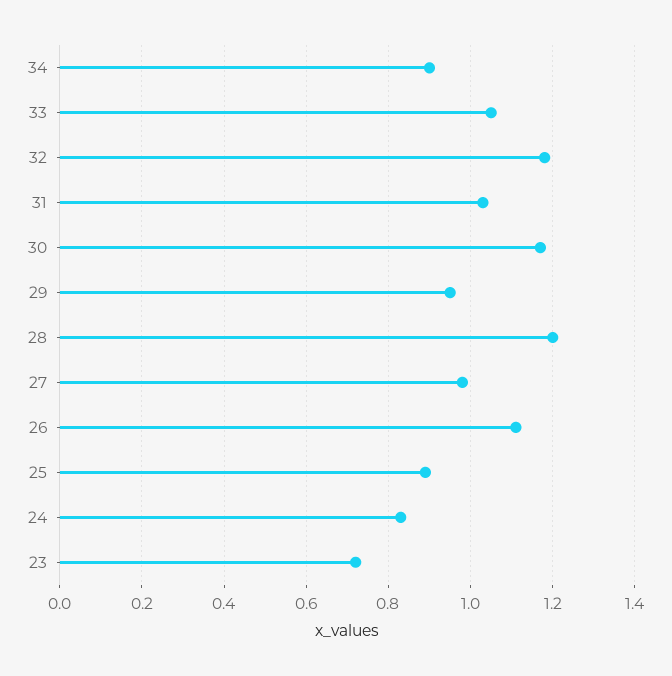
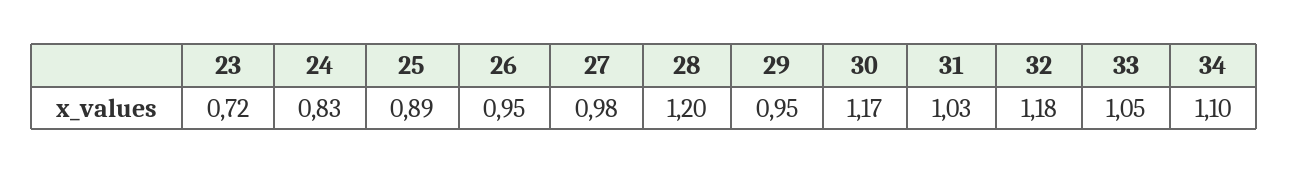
  {
-   "34": 0.9,
+   "34": 1.1,
    "33": 1.05,
    "32": 1.18,
    "31": 1.03,
    "30": 1.17,
    "29": 0.95,
    "28": 1.2,
    "27": 0.98,
-   "26": 1.1,
+   "26": 0.95,
    "25": 0.89,
    "24": 0.83,
    "23": 0.72
  }

